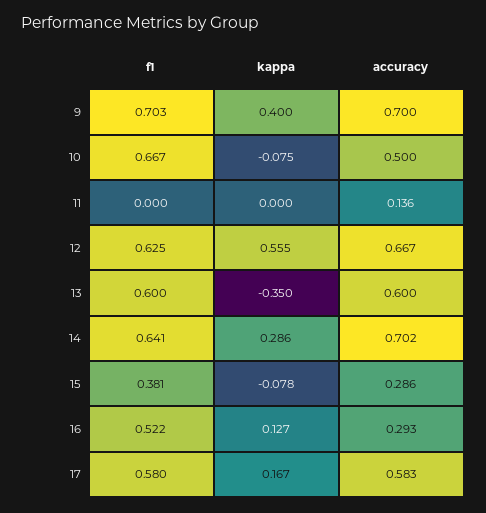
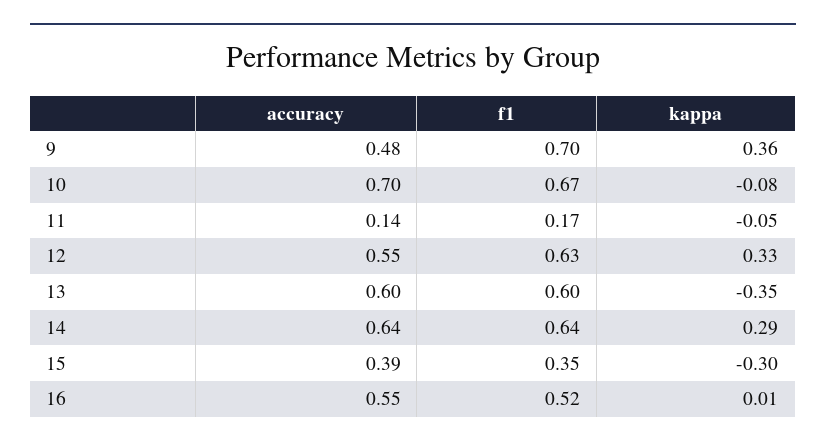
  {
    "f1": {
      "9": 0.703,
      "10": 0.667,
-     "11": 0,
+     "11": 0.17,
      "12": 0.625,
      "13": 0.6,
      "14": 0.641,
-     "15": 0.381,
+     "15": 0.35,
-     "16": 0.522,
+     "16": 0.522
-     "17": 0.58
    },
    "kappa": {
-     "9": 0.4,
+     "9": 0.36,
      "10": -0.075,
-     "11": 0,
+     "11": -0.05,
-     "12": 0.555,
+     "12": 0.33,
      "13": -0.35,
      "14": 0.286,
-     "15": -0.078,
+     "15": -0.3,
-     "16": 0.127,
+     "16": 0.01
-     "17": 0.167
    },
    "accuracy": {
-     "9": 0.7,
+     "9": 0.48,
-     "10": 0.5,
+     "10": 0.7,
      "11": 0.136,
-     "12": 0.667,
+     "12": 0.55,
      "13": 0.6,
-     "14": 0.702,
+     "14": 0.64,
-     "15": 0.286,
+     "15": 0.39,
-     "16": 0.293,
+     "16": 0.55
-     "17": 0.583
    }
  }

